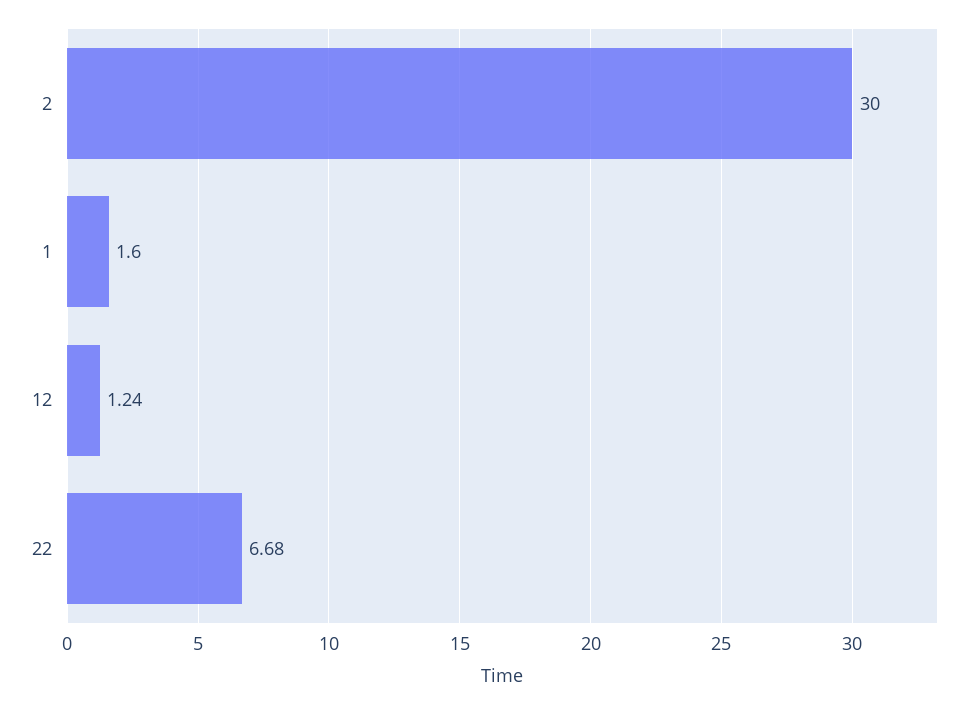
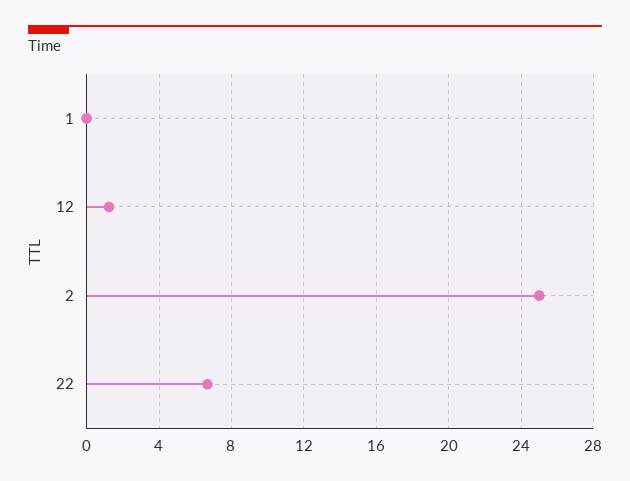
  {
-   "2": 30,
+   "2": 25,
-   "1": 1.6,
+   "1": 0,
    "12": 1.24,
    "22": 6.68
  }

